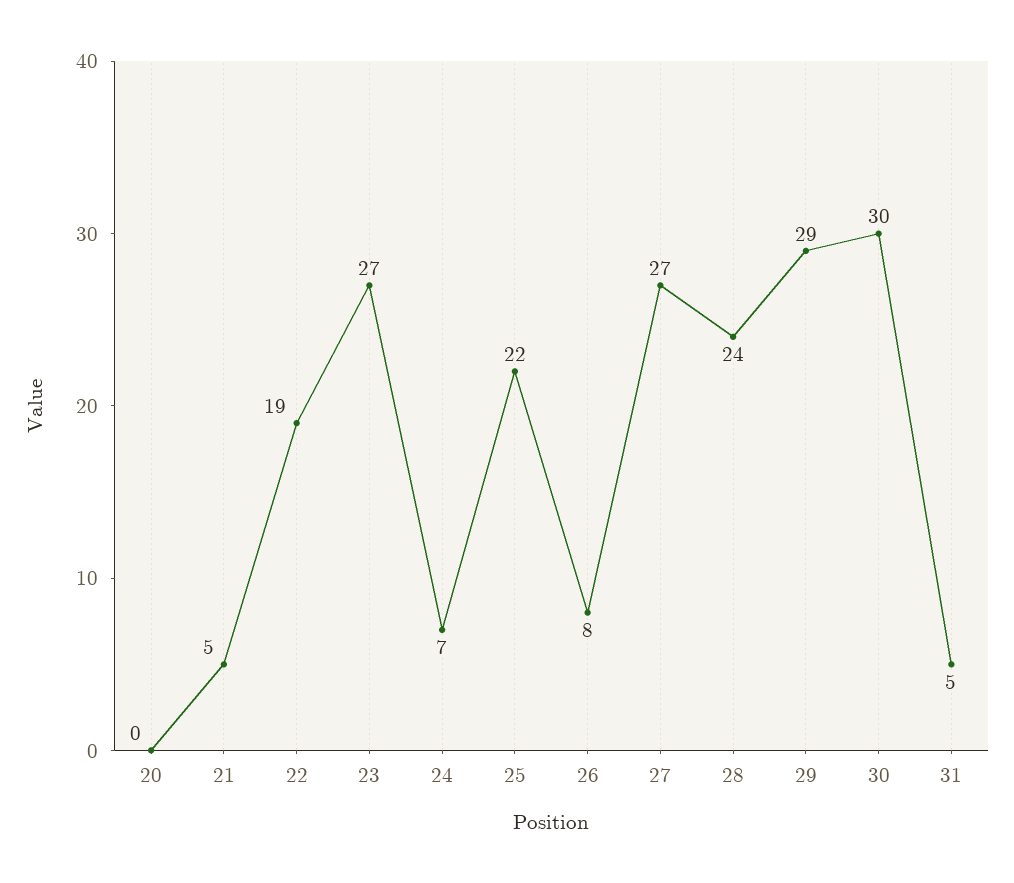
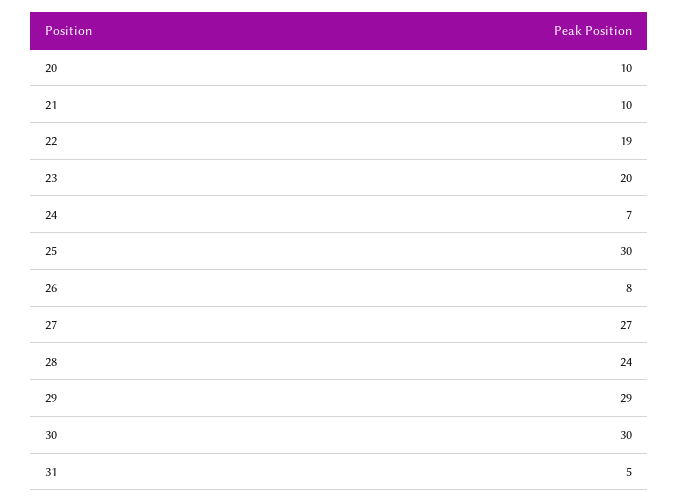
  {
-   "20": 0,
+   "20": 10,
-   "21": 5,
+   "21": 10,
    "22": 19,
-   "23": 27,
+   "23": 20,
    "24": 7,
-   "25": 22,
+   "25": 30,
    "26": 8,
    "27": 27,
    "28": 24,
    "29": 29,
    "30": 30,
    "31": 5
  }

